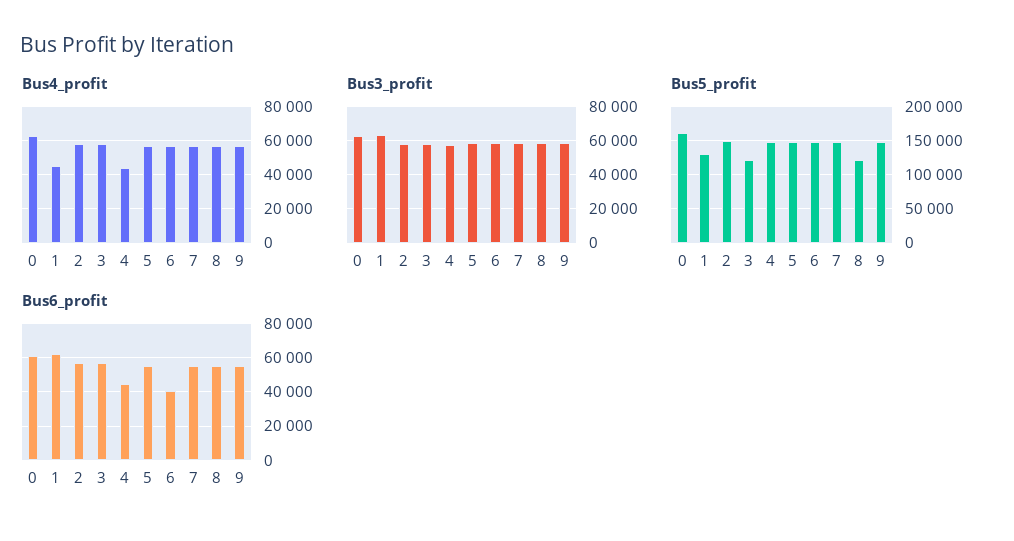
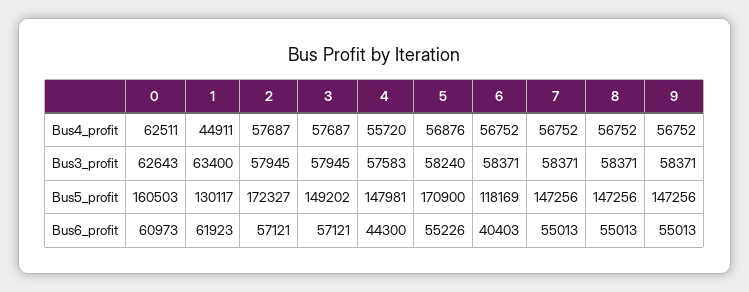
  {
    "Bus4_profit": {
      "0": 62511,
      "1": 44911,
      "2": 57687,
      "3": 57687,
-     "4": 45000,
+     "4": 55720,
      "5": 56876,
      "6": 56752,
      "7": 56752,
      "8": 56752,
      "9": 56752
    },
    "Bus3_profit": {
      "0": 62643,
      "1": 63400,
      "2": 57945,
      "3": 57945,
      "4": 57583,
      "5": 58240,
      "6": 58371,
      "7": 58371,
      "8": 58371,
      "9": 58371
    },
    "Bus5_profit": {
      "0": 160503,
      "1": 130117,
-     "2": 150000,
+     "2": 172327,
-     "3": 120000,
+     "3": 149202,
      "4": 147981,
-     "5": 150000,
+     "5": 170900,
-     "6": 150000,
+     "6": 118169,
      "7": 147256,
-     "8": 120000,
+     "8": 147256,
      "9": 147256
    },
    "Bus6_profit": {
      "0": 60973,
      "1": 61923,
      "2": 57121,
      "3": 57121,
      "4": 44300,
      "5": 55226,
      "6": 40403,
      "7": 55013,
      "8": 55013,
      "9": 55013
    }
  }

